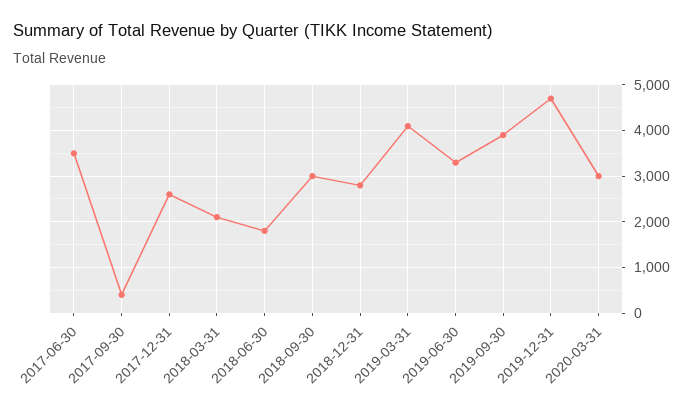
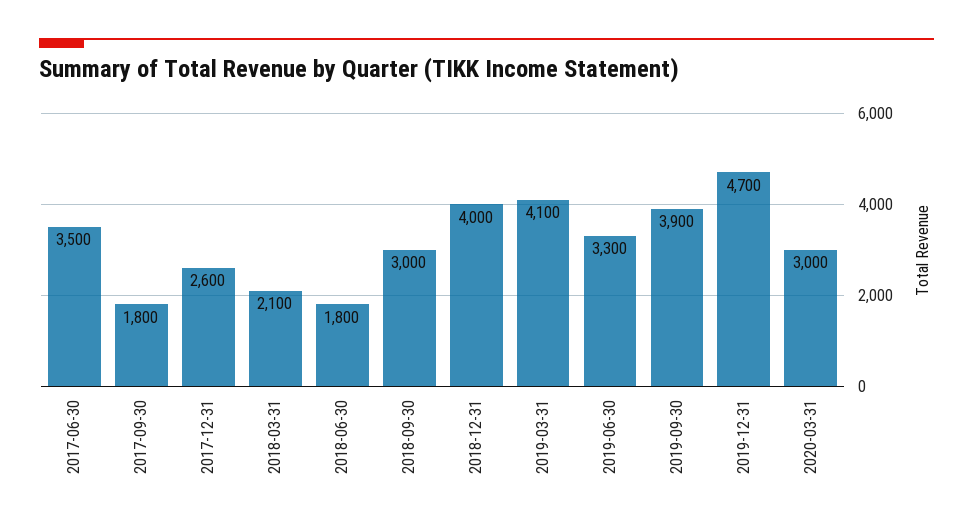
  {
    "2017-06-30": 3500,
-   "2017-09-30": 400,
+   "2017-09-30": 1800,
    "2017-12-31": 2600,
    "2018-03-31": 2100,
    "2018-06-30": 1800,
    "2018-09-30": 3000,
-   "2018-12-31": 2800,
+   "2018-12-31": 4000,
    "2019-03-31": 4100,
    "2019-06-30": 3300,
    "2019-09-30": 3900,
    "2019-12-31": 4700,
    "2020-03-31": 3000
  }

